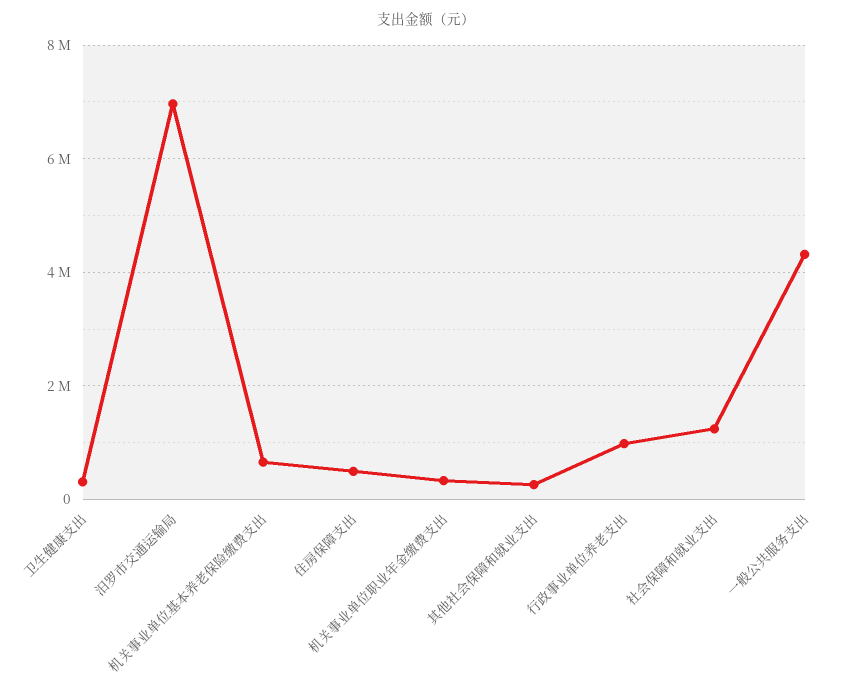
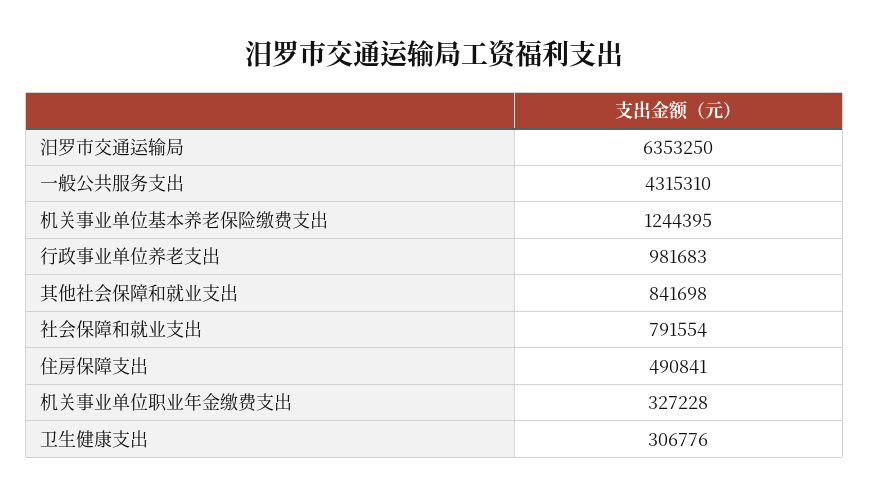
  {
    "卫生健康支出": 306776,
-   "汨罗市交通运输局": 7000000,
+   "汨罗市交通运输局": 6353250,
-   "机关事业单位基本养老保险缴费支出": 600000,
+   "机关事业单位基本养老保险缴费支出": 1244395,
    "住房保障支出": 490841,
    "机关事业单位职业年金缴费支出": 327228,
-   "其他社会保障和就业支出": 200000,
+   "其他社会保障和就业支出": 841698,
    "行政事业单位养老支出": 981683,
-   "社会保障和就业支出": 1200000,
+   "社会保障和就业支出": 791554,
    "一般公共服务支出": 4315310
  }

